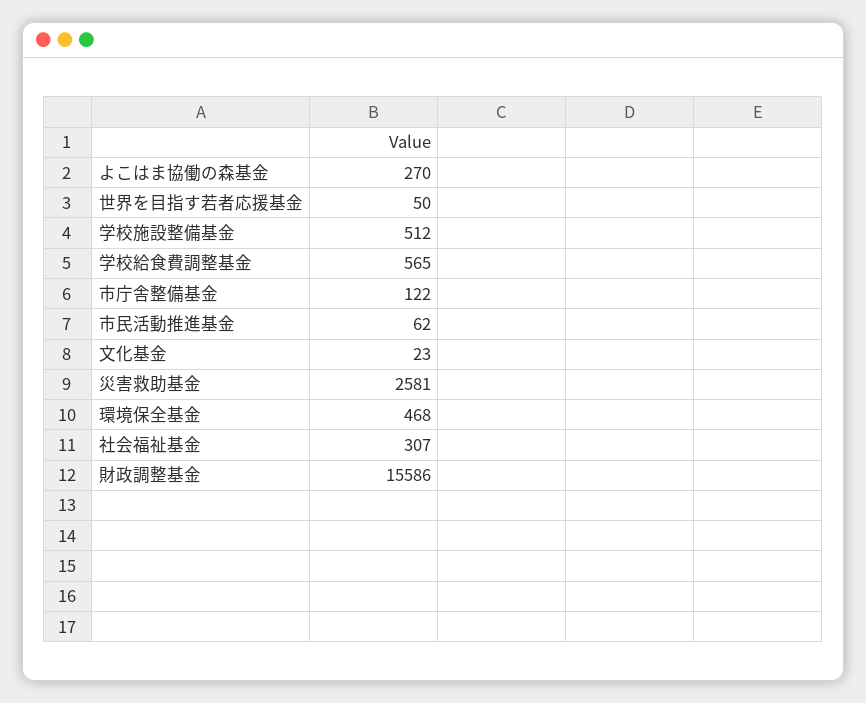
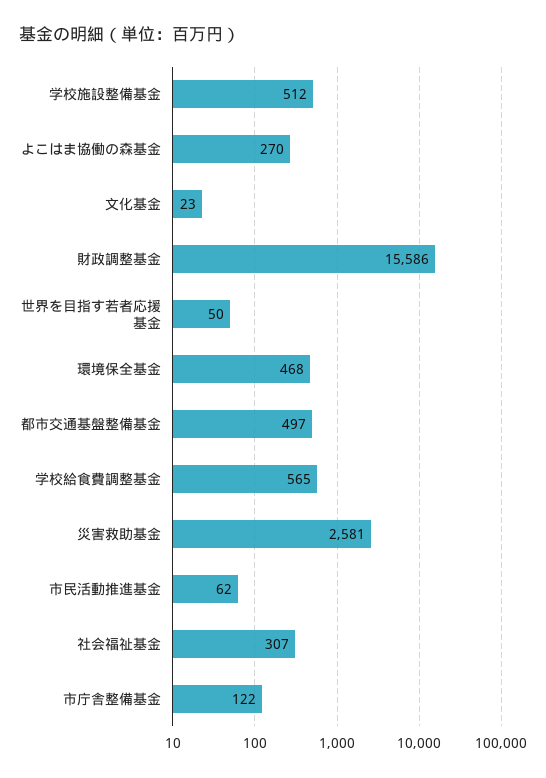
  {
    "よこはま協働の森基金": 270,
    "世界を目指す若者応援基金": 50,
    "学校施設整備基金": 512,
    "学校給食費調整基金": 565,
    "市庁舎整備基金": 122,
    "市民活動推進基金": 62,
    "文化基金": 23,
    "災害救助基金": 2581,
    "環境保全基金": 468,
    "社会福祉基金": 307,
-   "財政調整基金": 15586
+   "財政調整基金": 15586,
+   "都市交通基盤整備基金": 497
  }

